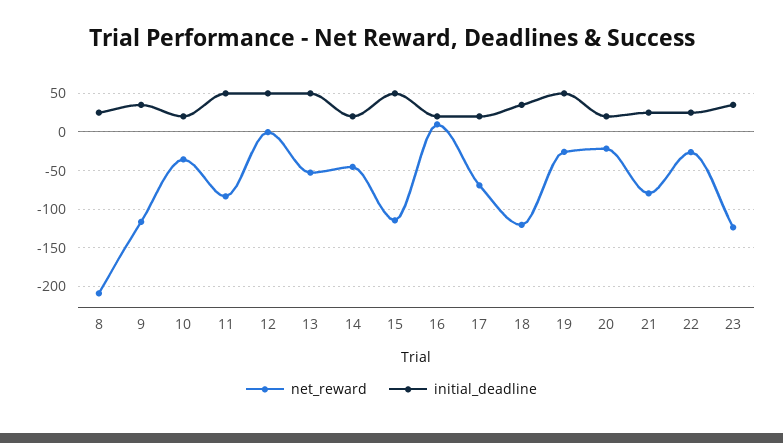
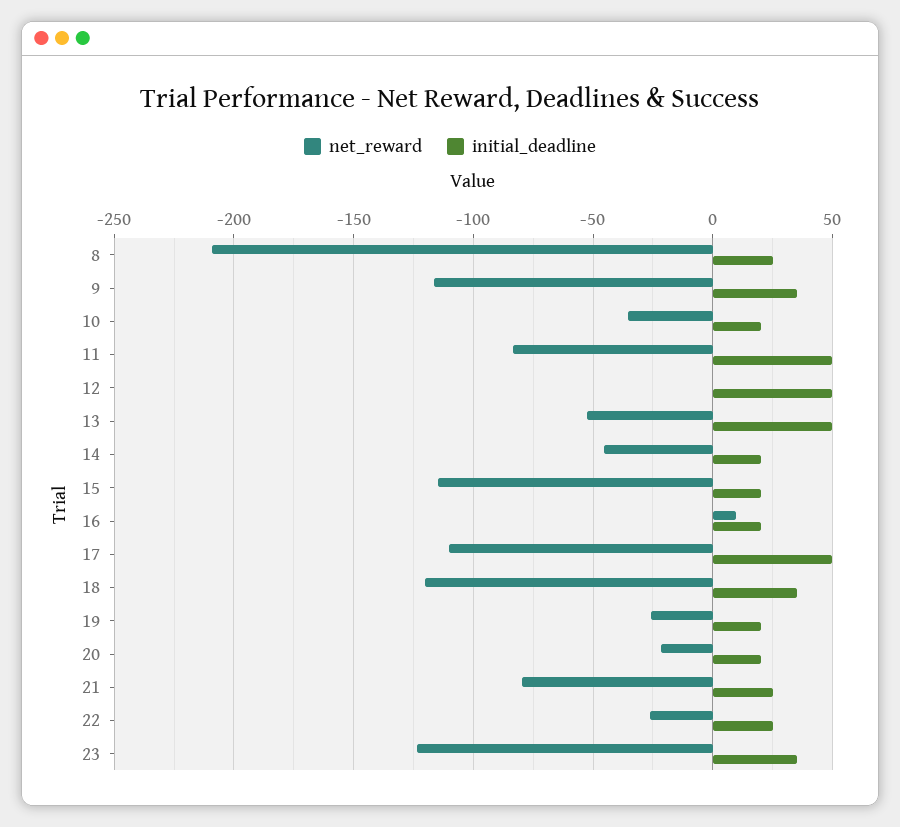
  {
    "net_reward": {
      "8": -210,
      "9": -115,
      "10": -35,
      "11": -85,
      "12": 0,
      "13": -55,
      "14": -45,
      "15": -115,
      "16": 10,
-     "17": -70,
+     "17": -110,
      "18": -120,
      "19": -25,
      "20": -20,
      "21": -80,
      "22": -25,
      "23": -125
    },
    "initial_deadline": {
      "8": 25,
      "9": 35,
      "10": 20,
      "11": 50,
      "12": 50,
      "13": 50,
      "14": 20,
-     "15": 50,
+     "15": 20,
      "16": 20,
-     "17": 20,
+     "17": 50,
      "18": 35,
-     "19": 50,
+     "19": 20,
      "20": 20,
      "21": 25,
      "22": 25,
      "23": 35
    }
  }

